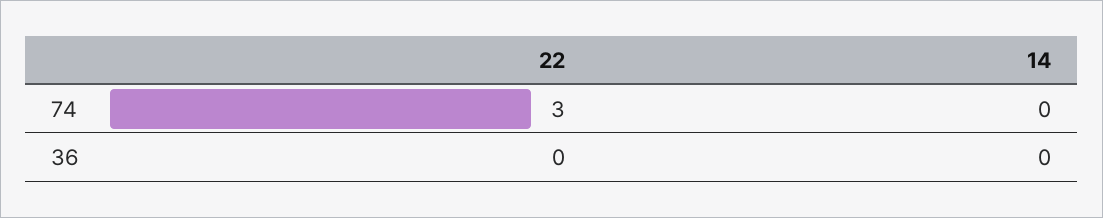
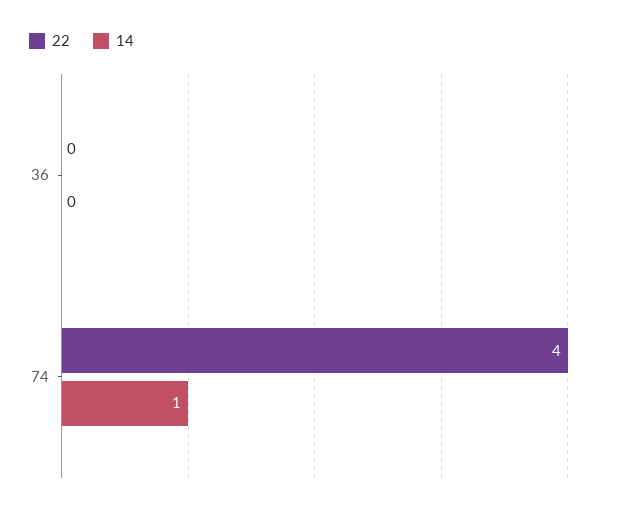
  {
    "22": {
-     "74": 3,
+     "74": 4,
      "36": 0
    },
    "14": {
-     "74": 0,
+     "74": 1,
      "36": 0
    }
  }

